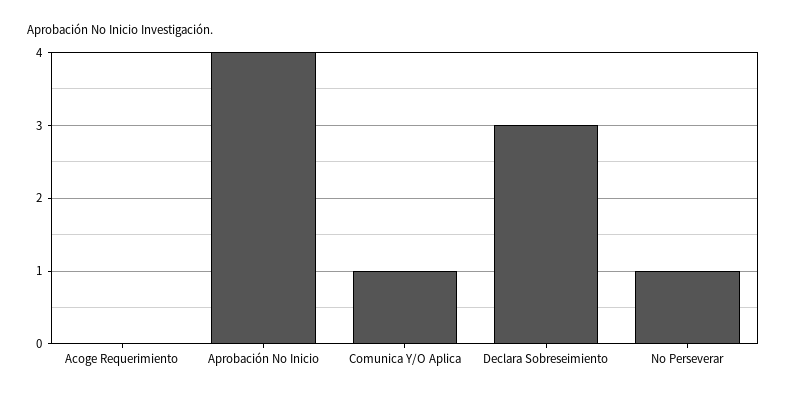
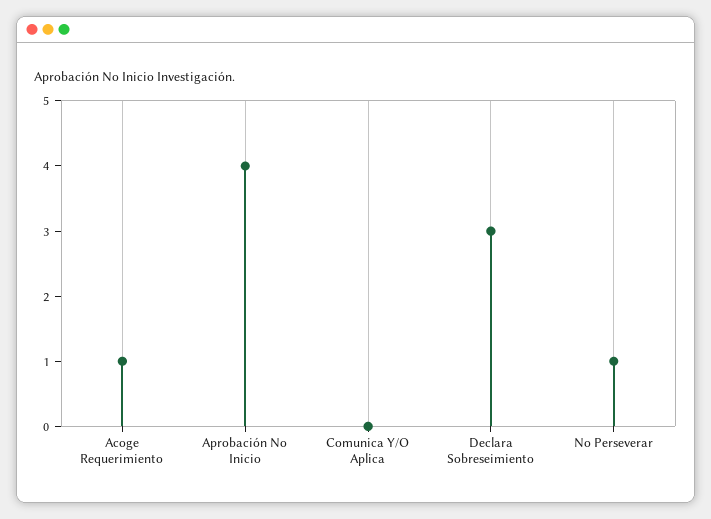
  {
-   "Acoge Requerimiento": 0,
+   "Acoge Requerimiento": 1,
    "Aprobación No Inicio": 4,
-   "Comunica Y/O Aplica": 1,
+   "Comunica Y/O Aplica": 0,
    "Declara Sobreseimiento": 3,
    "No Perseverar": 1
  }

